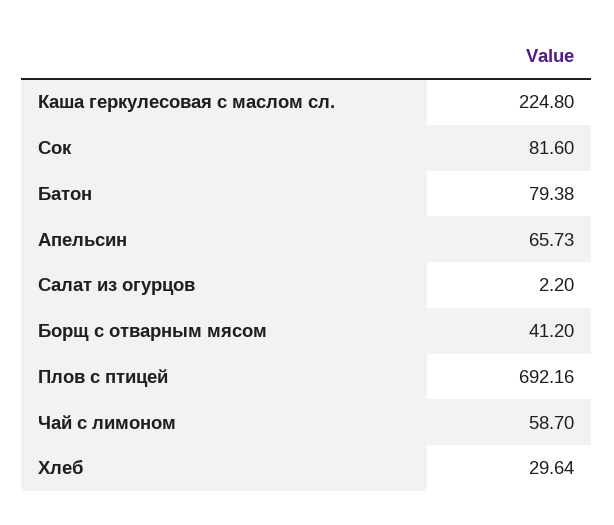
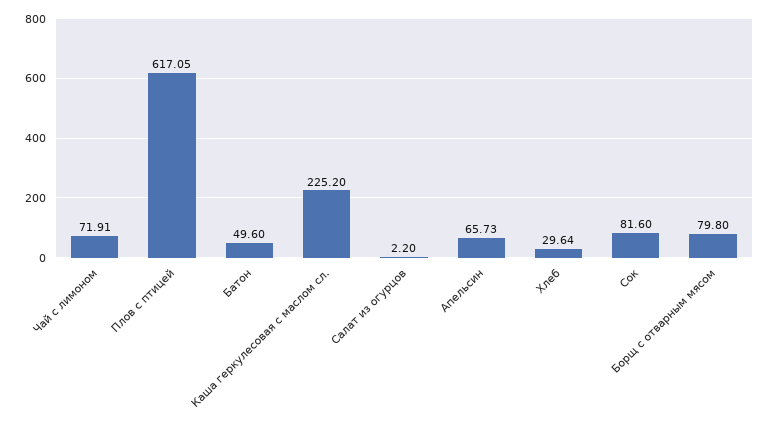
  {
-   "Каша геркулесовая с маслом сл.": 224.8,
+   "Каша геркулесовая с маслом сл.": 225.2,
    "Сок": 81.6,
-   "Батон": 79.38,
+   "Батон": 49.6,
    "Апельсин": 65.73,
    "Салат из огурцов": 2.2,
-   "Борщ с отварным мясом": 41.2,
+   "Борщ с отварным мясом": 79.8,
-   "Плов с птицей": 692.16,
+   "Плов с птицей": 617.05,
-   "Чай с лимоном": 58.7,
+   "Чай с лимоном": 71.91,
    "Хлеб": 29.64
  }

